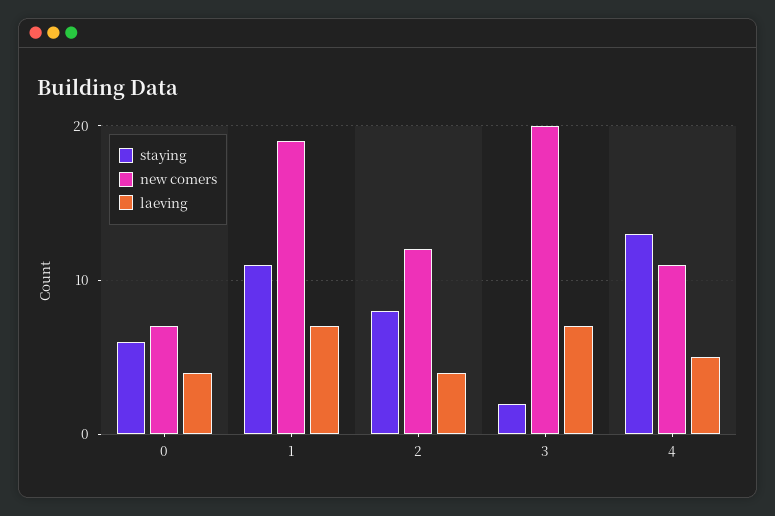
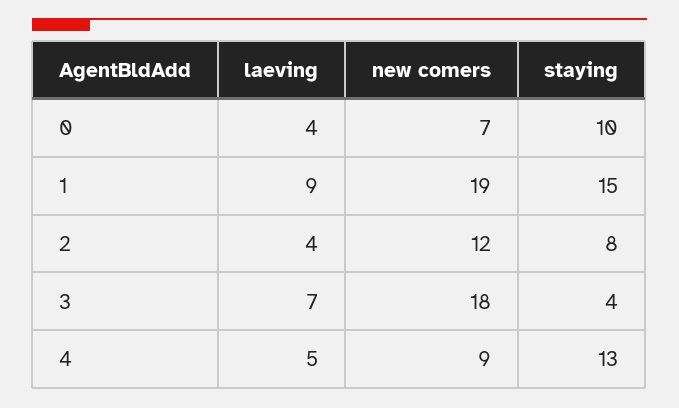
  {
    "staying": {
-     "0": 6,
+     "0": 10,
-     "1": 11,
+     "1": 15,
      "2": 8,
-     "3": 2,
+     "3": 4,
      "4": 13
    },
    "new comers": {
      "0": 7,
      "1": 19,
      "2": 12,
-     "3": 20,
+     "3": 18,
-     "4": 11
+     "4": 9
    },
    "laeving": {
      "0": 4,
-     "1": 7,
+     "1": 9,
      "2": 4,
      "3": 7,
      "4": 5
    }
  }

